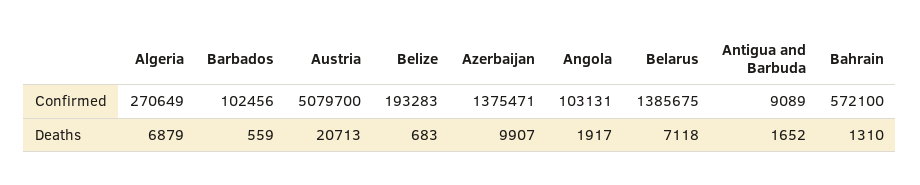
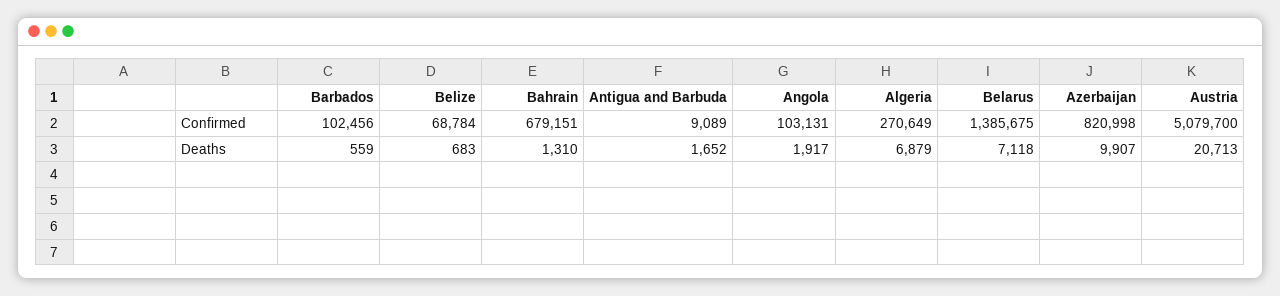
  {
    "Algeria": {
      "Confirmed": 270649,
      "Deaths": 6879
    },
    "Barbados": {
      "Confirmed": 102456,
      "Deaths": 559
    },
    "Austria": {
      "Confirmed": 5079700,
      "Deaths": 20713
    },
    "Belize": {
-     "Confirmed": 193283,
+     "Confirmed": 68784,
      "Deaths": 683
    },
    "Azerbaijan": {
-     "Confirmed": 1375471,
+     "Confirmed": 820998,
      "Deaths": 9907
    },
    "Angola": {
      "Confirmed": 103131,
      "Deaths": 1917
    },
    "Belarus": {
      "Confirmed": 1385675,
      "Deaths": 7118
    },
    "Antigua and Barbuda": {
      "Confirmed": 9089,
      "Deaths": 1652
    },
    "Bahrain": {
-     "Confirmed": 572100,
+     "Confirmed": 679151,
      "Deaths": 1310
    }
  }

